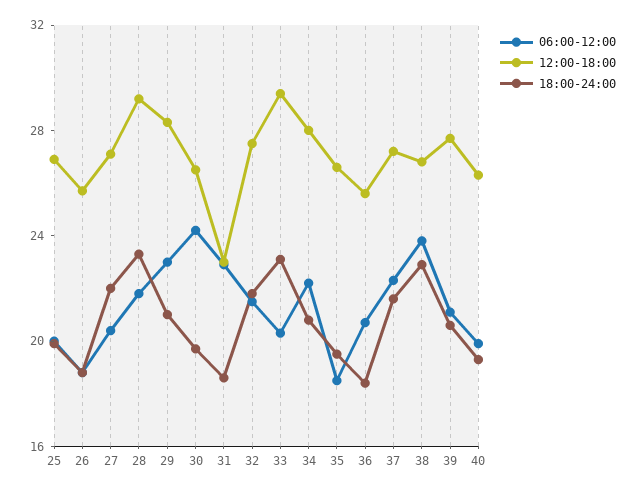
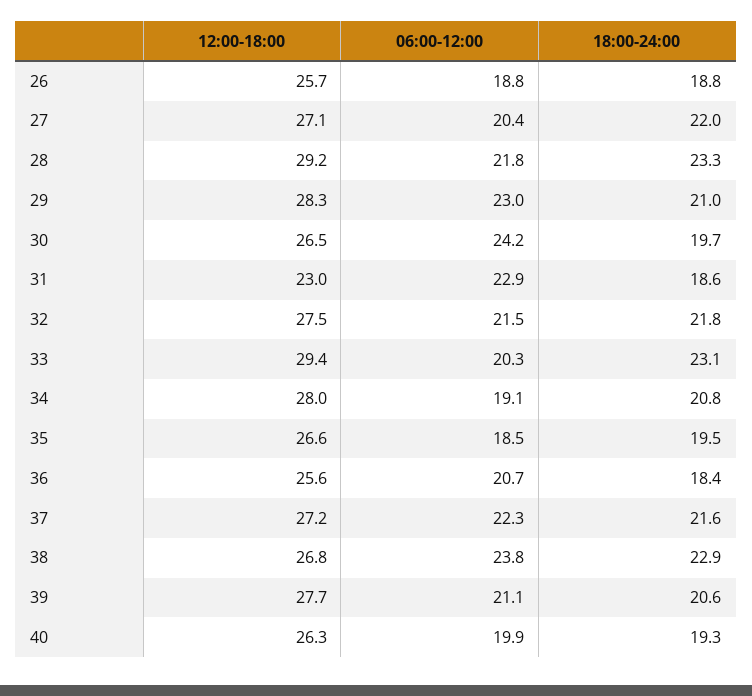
  {
    "06:00-12:00": {
-     "25": 20,
      "26": 18.8,
      "27": 20.4,
      "28": 21.8,
      "29": 23,
      "30": 24.2,
      "31": 22.9,
      "32": 21.5,
      "33": 20.3,
-     "34": 22,
+     "34": 19.1,
      "35": 18.5,
      "36": 20.7,
      "37": 22.3,
      "38": 23.8,
      "39": 21.1,
      "40": 19.9
    },
    "12:00-18:00": {
-     "25": 27,
      "26": 25.7,
      "27": 27.1,
      "28": 29.2,
      "29": 28.3,
      "30": 26.5,
      "31": 23,
      "32": 27.5,
      "33": 29.4,
      "34": 28,
      "35": 26.6,
      "36": 25.6,
      "37": 27.2,
      "38": 26.8,
      "39": 27.7,
      "40": 26.3
    },
    "18:00-24:00": {
-     "25": 20,
      "26": 18.8,
      "27": 22,
      "28": 23.3,
      "29": 21,
      "30": 19.7,
      "31": 18.6,
      "32": 21.8,
      "33": 23.1,
      "34": 20.8,
      "35": 19.5,
      "36": 18.4,
      "37": 21.6,
      "38": 22.9,
      "39": 20.6,
      "40": 19.3
    }
  }

